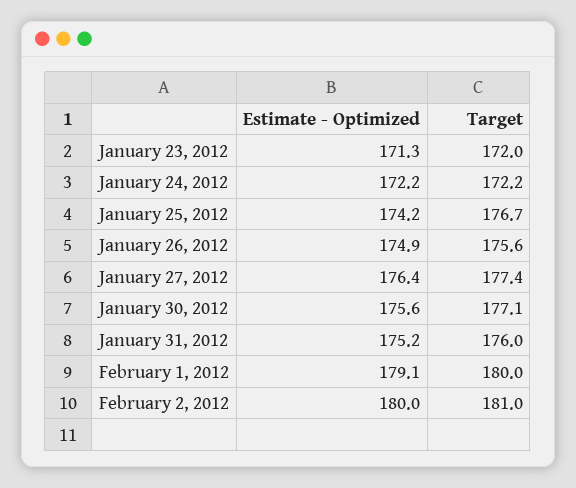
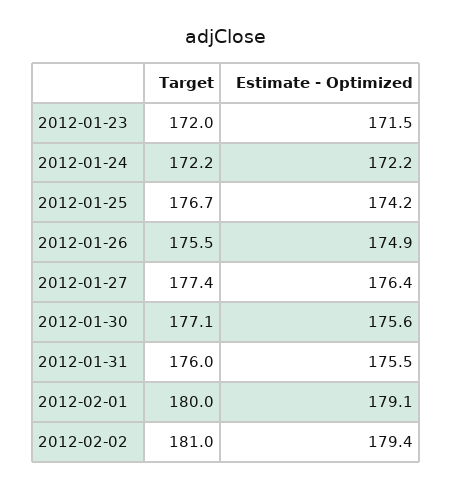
  {
    "Estimate - Optimized": {
-     "January 23, 2012": 171.3,
+     "January 23, 2012": 171.5,
      "January 24, 2012": 172.2,
      "January 25, 2012": 174.2,
      "January 26, 2012": 174.9,
      "January 27, 2012": 176.4,
      "January 30, 2012": 175.6,
-     "January 31, 2012": 175.2,
+     "January 31, 2012": 175.5,
      "February 1, 2012": 179.1,
-     "February 2, 2012": 180
+     "February 2, 2012": 179.4
    },
    "Target": {
      "January 23, 2012": 172,
      "January 24, 2012": 172.2,
      "January 25, 2012": 176.7,
-     "January 26, 2012": 175.6,
+     "January 26, 2012": 175.5,
      "January 27, 2012": 177.4,
      "January 30, 2012": 177.1,
      "January 31, 2012": 176,
      "February 1, 2012": 180,
      "February 2, 2012": 181
    }
  }

